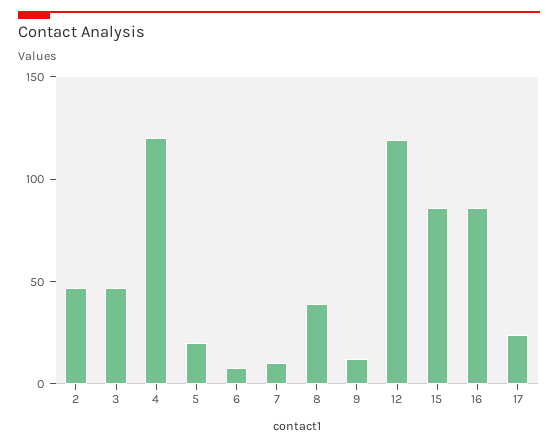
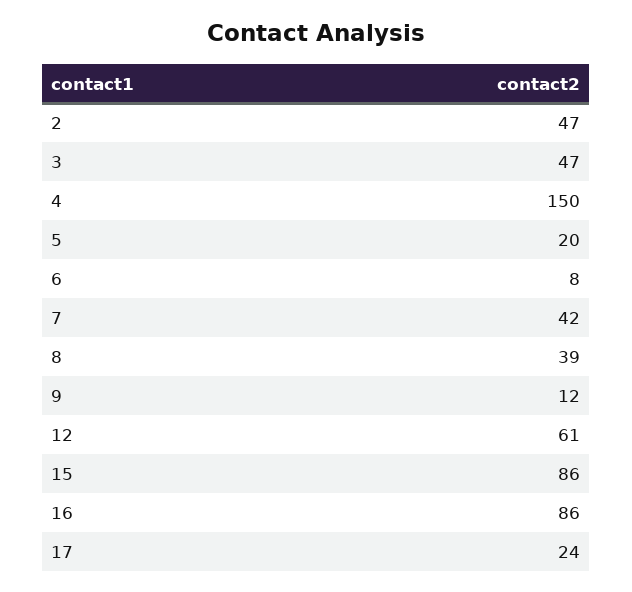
  {
    "2": 47,
    "3": 47,
-   "4": 120,
+   "4": 150,
    "5": 20,
    "6": 8,
-   "7": 10,
+   "7": 42,
    "8": 39,
    "9": 12,
-   "12": 120,
+   "12": 61,
    "15": 86,
    "16": 86,
    "17": 24
  }

